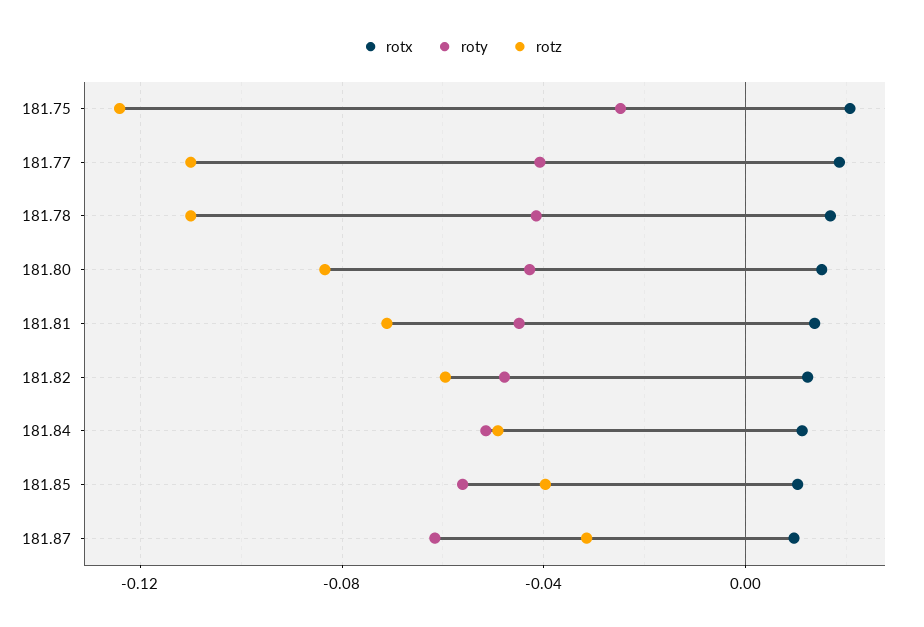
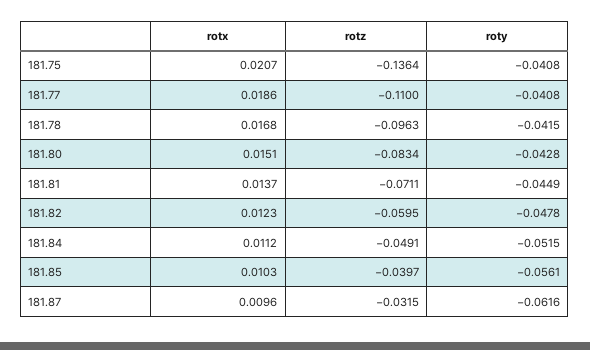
  {
    "rotx": {
      "181.75": 0.0207,
      "181.77": 0.0186,
      "181.78": 0.0168,
      "181.80": 0.0151,
      "181.81": 0.0137,
      "181.82": 0.0123,
      "181.84": 0.0112,
      "181.85": 0.0103,
      "181.87": 0.0096
    },
    "roty": {
-     "181.75": -0.025,
+     "181.75": -0.0408,
      "181.77": -0.0408,
      "181.78": -0.0415,
      "181.80": -0.0428,
      "181.81": -0.0449,
      "181.82": -0.0478,
      "181.84": -0.0515,
      "181.85": -0.0561,
      "181.87": -0.0616
    },
    "rotz": {
-     "181.75": -0.125,
+     "181.75": -0.1364,
      "181.77": -0.11,
-     "181.78": -0.11,
+     "181.78": -0.0963,
      "181.80": -0.0834,
      "181.81": -0.0711,
      "181.82": -0.0595,
      "181.84": -0.0491,
      "181.85": -0.0397,
      "181.87": -0.0315
    }
  }

